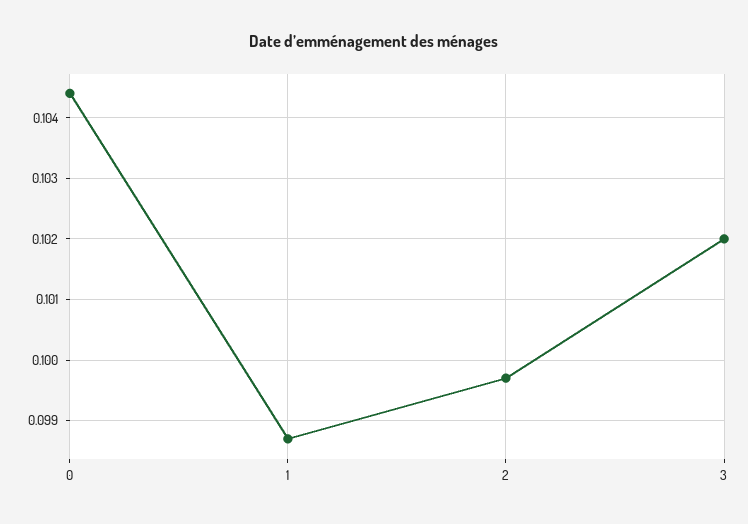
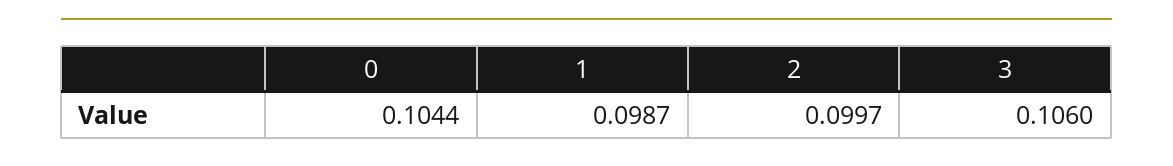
  {
    "0": 0.1044,
    "1": 0.0987,
    "2": 0.0997,
-   "3": 0.102
+   "3": 0.106
  }

